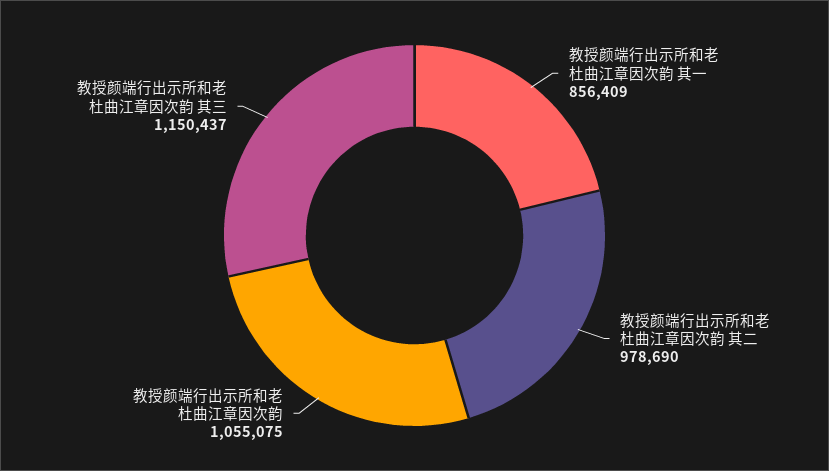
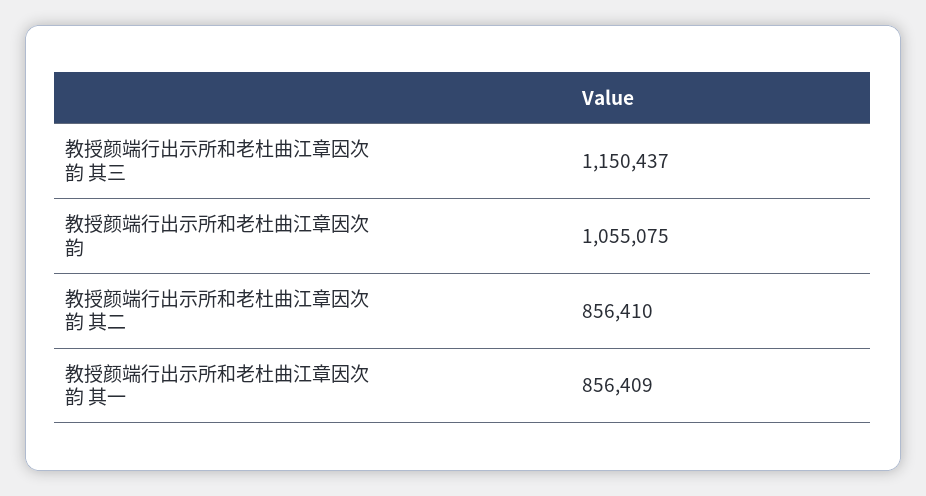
  {
    "教授颜端行出示所和老杜曲江章因次韵 其一": 856409,
-   "教授颜端行出示所和老杜曲江章因次韵 其二": 978690,
+   "教授颜端行出示所和老杜曲江章因次韵 其二": 856410,
    "教授颜端行出示所和老杜曲江章因次韵": 1055075,
    "教授颜端行出示所和老杜曲江章因次韵 其三": 1150437
  }

